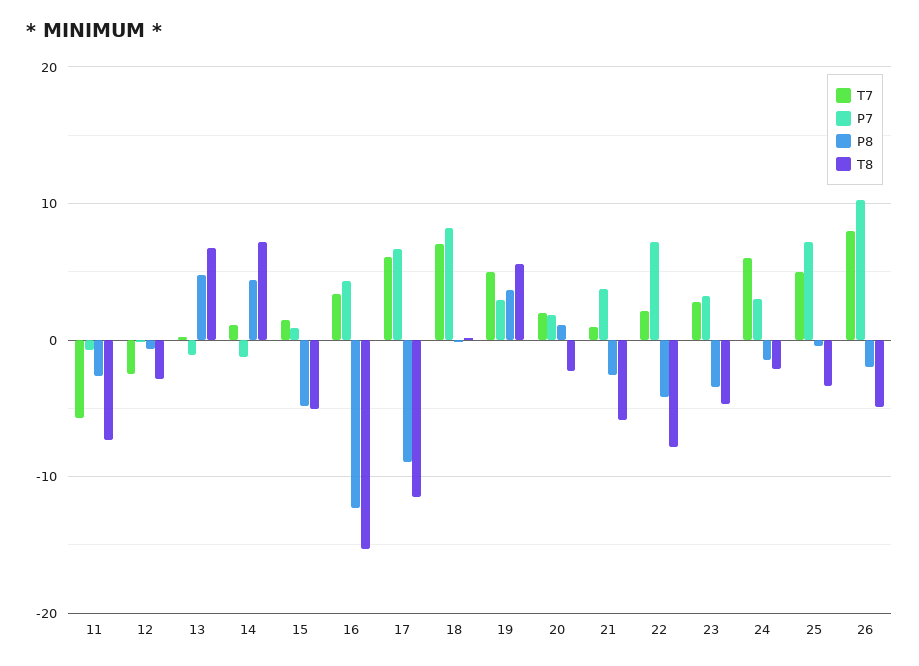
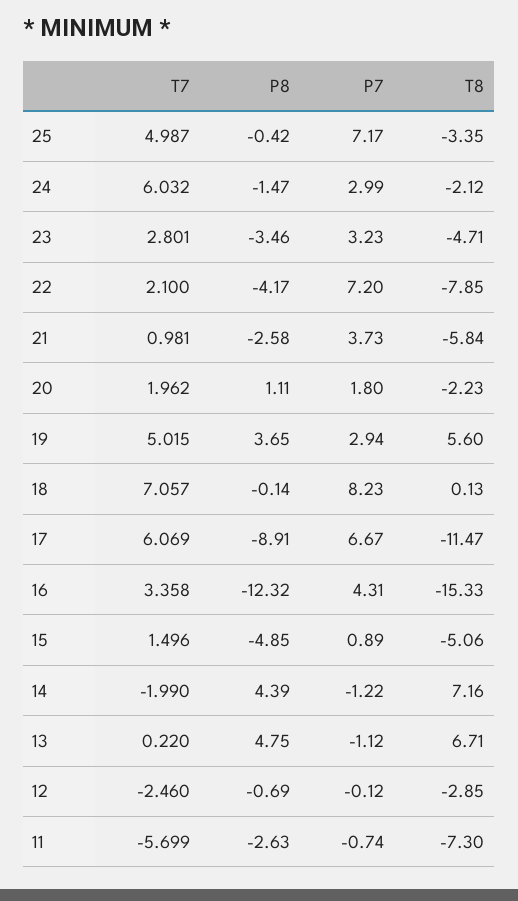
  {
    "T7": {
      "11": -5.699,
      "12": -2.46,
      "13": 0.22,
-     "14": 1,
+     "14": -1.99,
      "15": 1.496,
      "16": 3.358,
      "17": 6.069,
      "18": 7.057,
      "19": 5.015,
      "20": 1.962,
      "21": 0.981,
      "22": 2.1,
      "23": 2.801,
      "24": 6.032,
-     "25": 4.987,
+     "25": 4.987
-     "26": 8
    },
    "P7": {
      "11": -0.74,
      "12": -0.12,
      "13": -1.12,
      "14": -1.22,
      "15": 0.89,
      "16": 4.31,
      "17": 6.67,
      "18": 8.23,
      "19": 2.94,
      "20": 1.8,
      "21": 3.73,
      "22": 7.2,
      "23": 3.23,
      "24": 2.99,
-     "25": 7.17,
+     "25": 7.17
-     "26": 10
    },
    "P8": {
      "11": -2.63,
      "12": -0.69,
      "13": 4.75,
      "14": 4.39,
      "15": -4.85,
      "16": -12.32,
      "17": -8.91,
      "18": -0.14,
      "19": 3.65,
      "20": 1.11,
      "21": -2.58,
      "22": -4.17,
      "23": -3.46,
      "24": -1.47,
-     "25": -0.42,
+     "25": -0.42
-     "26": -2
    },
    "T8": {
      "11": -7.3,
      "12": -2.85,
      "13": 6.71,
      "14": 7.16,
      "15": -5.06,
      "16": -15.33,
      "17": -11.47,
      "18": 0.13,
      "19": 5.6,
      "20": -2.23,
      "21": -5.84,
      "22": -7.85,
      "23": -4.71,
      "24": -2.12,
-     "25": -3.35,
+     "25": -3.35
-     "26": -5
    }
  }

